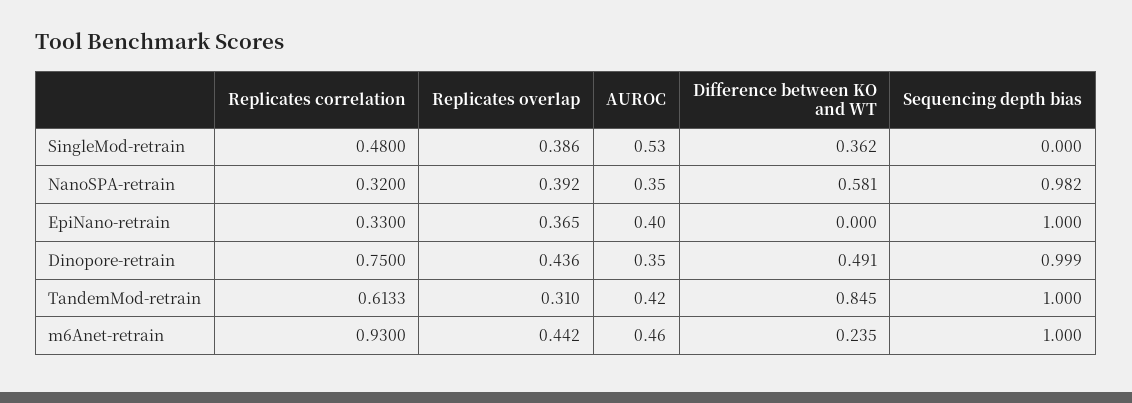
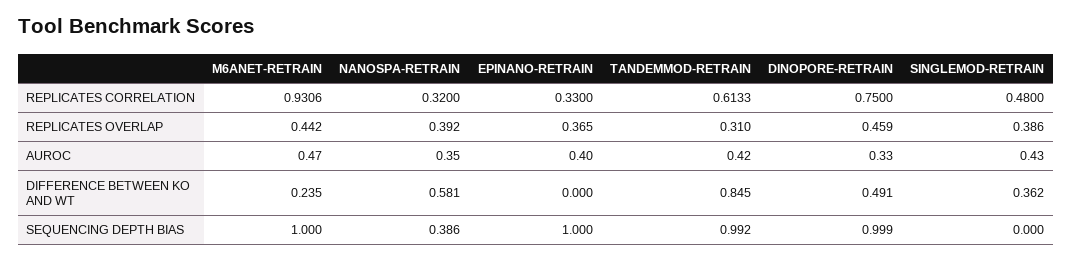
  {
    "Replicates correlation": {
      "SingleMod-retrain": 0.48,
      "NanoSPA-retrain": 0.32,
      "EpiNano-retrain": 0.33,
      "Dinopore-retrain": 0.75,
      "TandemMod-retrain": 0.6133,
-     "m6Anet-retrain": 0.93
+     "m6Anet-retrain": 0.9306
    },
    "Replicates overlap": {
      "SingleMod-retrain": 0.386,
      "NanoSPA-retrain": 0.392,
      "EpiNano-retrain": 0.365,
-     "Dinopore-retrain": 0.436,
+     "Dinopore-retrain": 0.459,
      "TandemMod-retrain": 0.31,
      "m6Anet-retrain": 0.442
    },
    "AUROC": {
-     "SingleMod-retrain": 0.53,
+     "SingleMod-retrain": 0.43,
      "NanoSPA-retrain": 0.35,
      "EpiNano-retrain": 0.4,
-     "Dinopore-retrain": 0.35,
+     "Dinopore-retrain": 0.33,
      "TandemMod-retrain": 0.42,
-     "m6Anet-retrain": 0.46
+     "m6Anet-retrain": 0.47
    },
    "Difference between KO and WT": {
      "SingleMod-retrain": 0.362,
      "NanoSPA-retrain": 0.581,
      "EpiNano-retrain": 0,
      "Dinopore-retrain": 0.491,
      "TandemMod-retrain": 0.845,
      "m6Anet-retrain": 0.235
    },
    "Sequencing depth bias": {
      "SingleMod-retrain": 0,
-     "NanoSPA-retrain": 0.982,
+     "NanoSPA-retrain": 0.386,
      "EpiNano-retrain": 1,
      "Dinopore-retrain": 0.999,
-     "TandemMod-retrain": 1,
+     "TandemMod-retrain": 0.992,
      "m6Anet-retrain": 1
    }
  }

